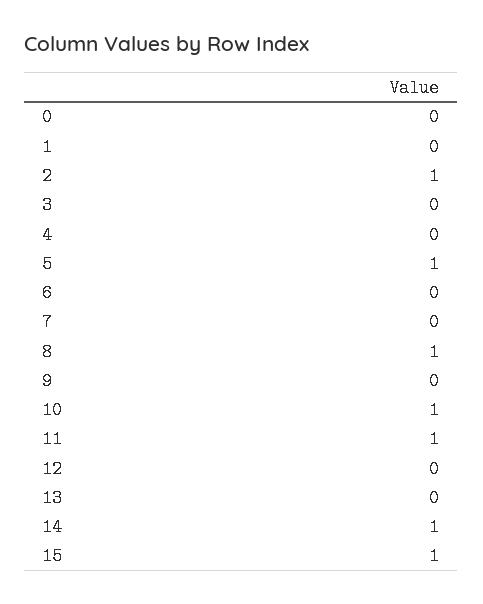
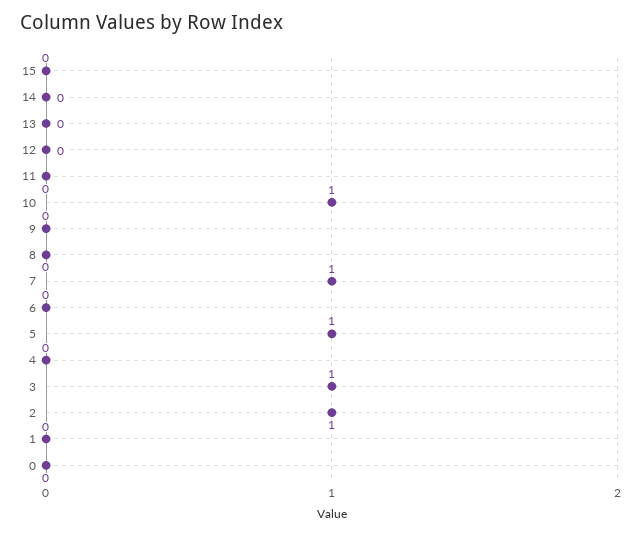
  {
    "0": 0,
    "1": 0,
    "2": 1,
-   "3": 0,
+   "3": 1,
    "4": 0,
    "5": 1,
    "6": 0,
-   "7": 0,
+   "7": 1,
-   "8": 1,
+   "8": 0,
    "9": 0,
    "10": 1,
-   "11": 1,
+   "11": 0,
    "12": 0,
    "13": 0,
-   "14": 1,
+   "14": 0,
-   "15": 1
+   "15": 0
  }

